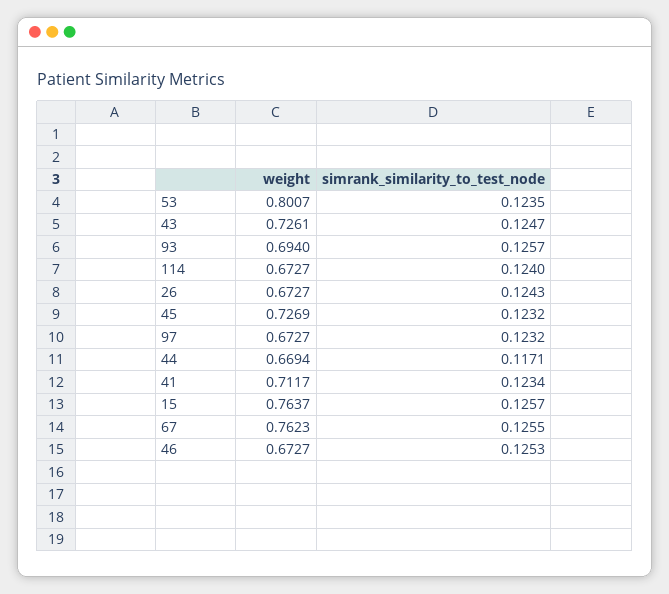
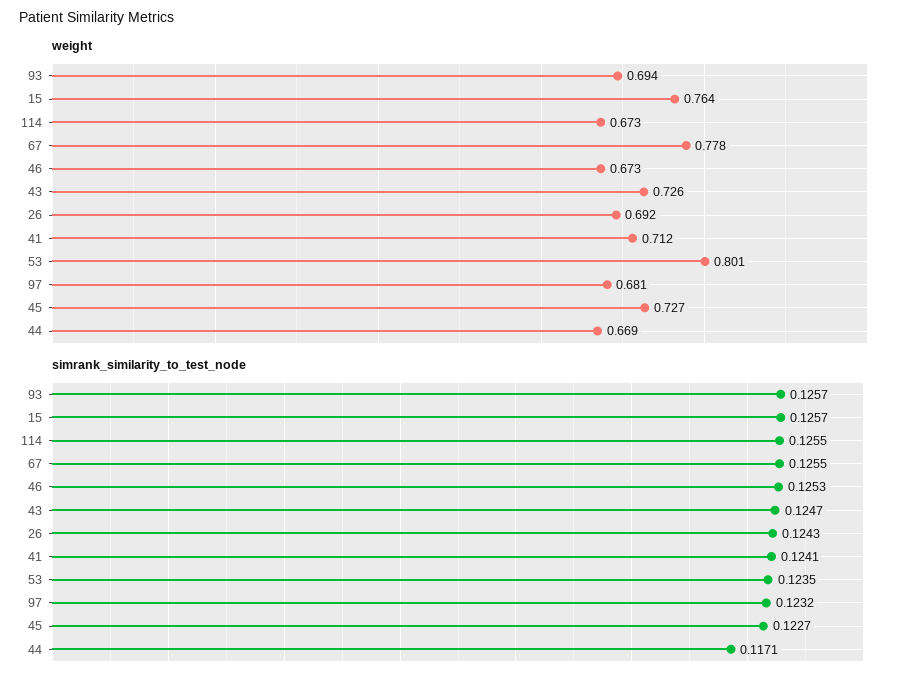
  {
    "weight": {
      "53": 0.8007,
      "43": 0.7261,
      "93": 0.694,
      "114": 0.6727,
-     "26": 0.6727,
+     "26": 0.692,
      "45": 0.7269,
-     "97": 0.6727,
+     "97": 0.681,
      "44": 0.6694,
      "41": 0.7117,
      "15": 0.7637,
-     "67": 0.7623,
+     "67": 0.778,
      "46": 0.6727
    },
    "simrank_similarity_to_test_node": {
      "53": 0.1235,
      "43": 0.1247,
      "93": 0.1257,
-     "114": 0.124,
+     "114": 0.1255,
      "26": 0.1243,
-     "45": 0.1232,
+     "45": 0.1227,
      "97": 0.1232,
      "44": 0.1171,
-     "41": 0.1234,
+     "41": 0.1241,
      "15": 0.1257,
      "67": 0.1255,
      "46": 0.1253
    }
  }

